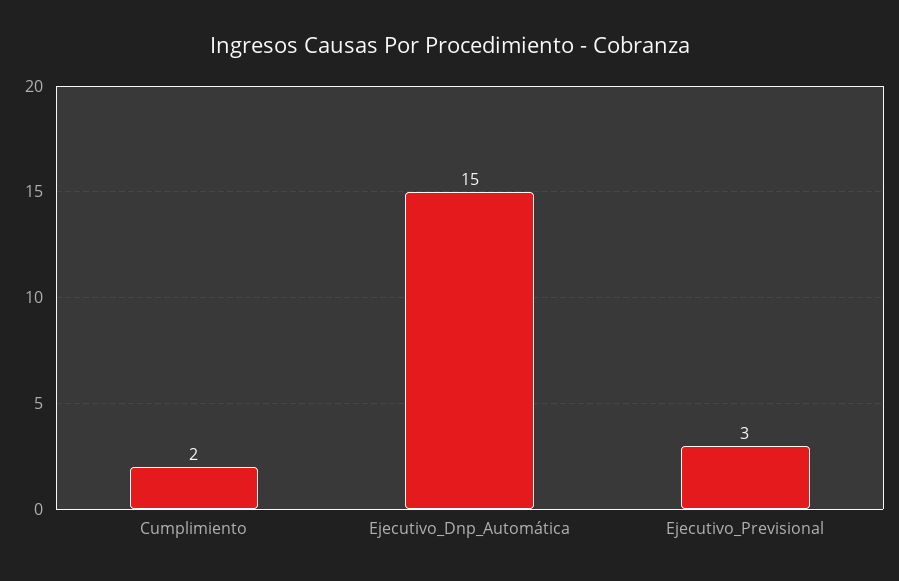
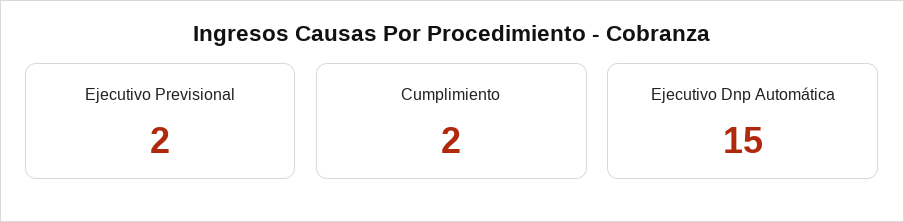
  {
    "Cumplimiento": 2,
    "Ejecutivo_Dnp_Automática": 15,
-   "Ejecutivo_Previsional": 3
+   "Ejecutivo_Previsional": 2
  }

